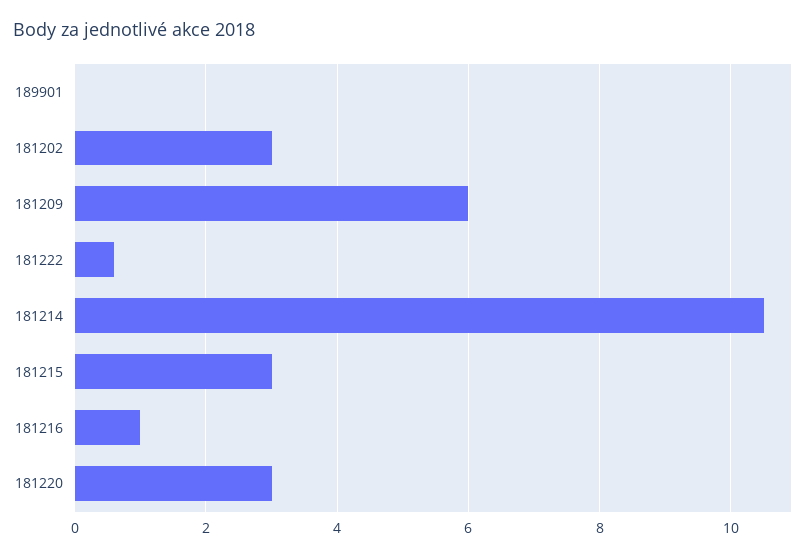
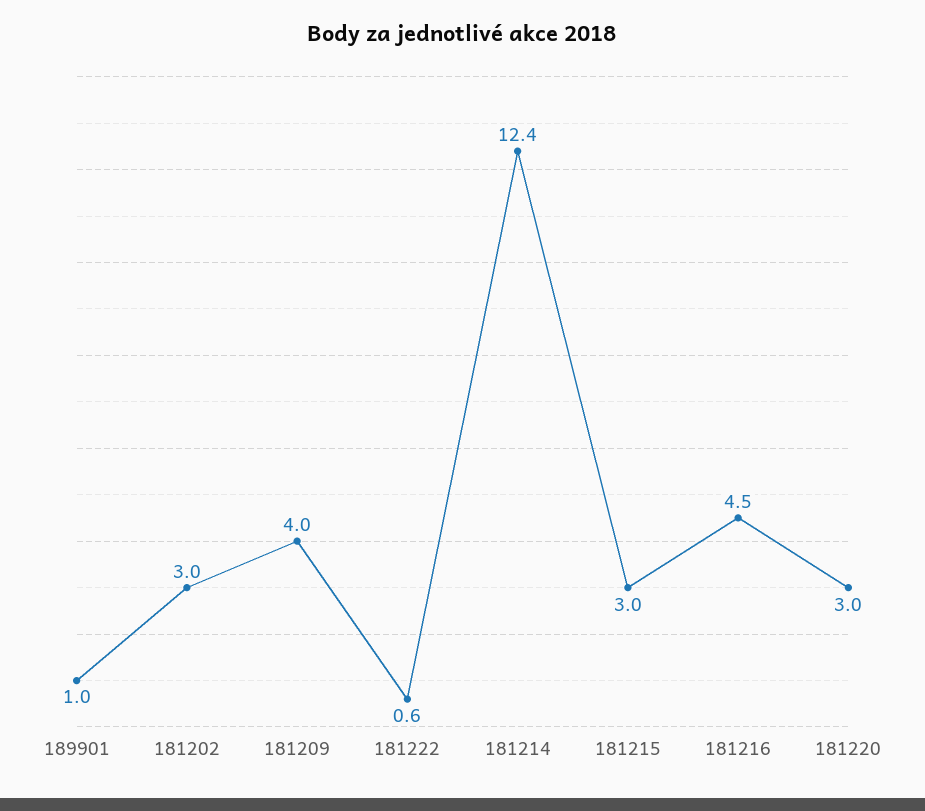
  {
-   "189901": 0,
+   "189901": 1,
    "181202": 3,
-   "181209": 6,
+   "181209": 4,
    "181222": 0.6,
-   "181214": 10.5,
+   "181214": 12.4,
    "181215": 3,
-   "181216": 1,
+   "181216": 4.5,
    "181220": 3
  }

